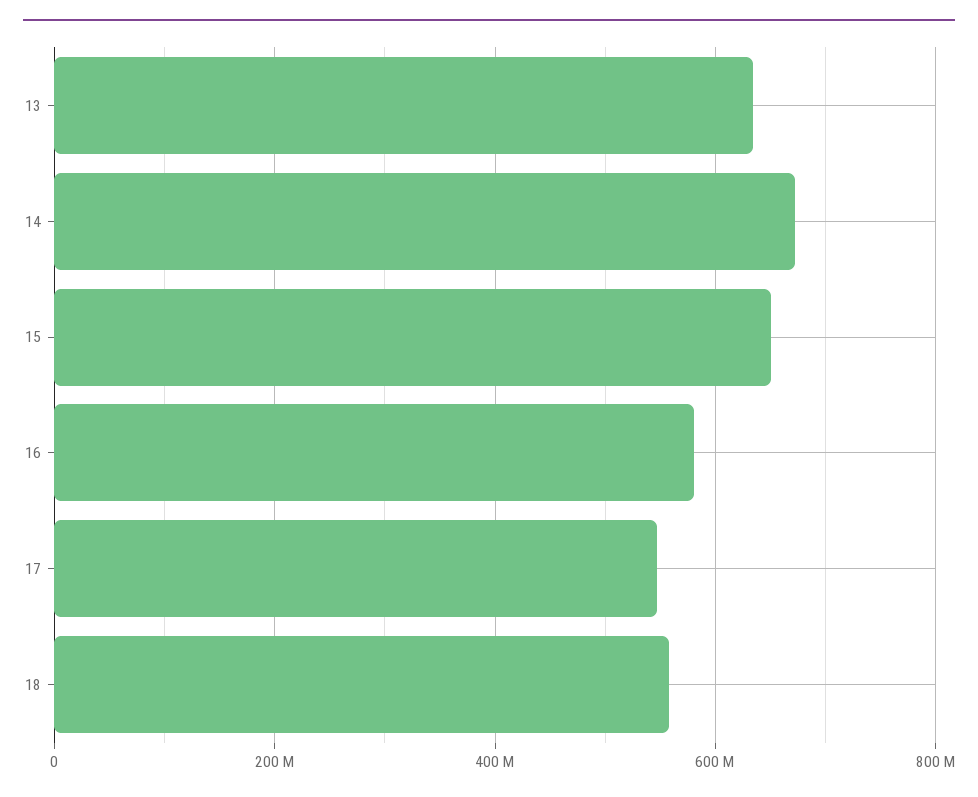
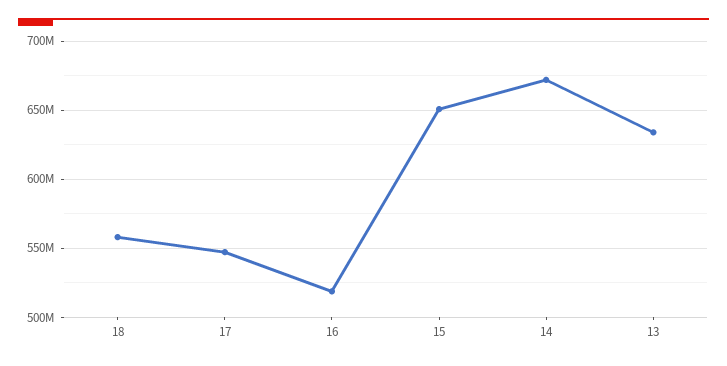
  {
    "13": 635000000,
    "14": 670000000,
    "15": 650000000,
-   "16": 580000000,
+   "16": 520000000,
    "17": 545000000,
    "18": 560000000
  }

